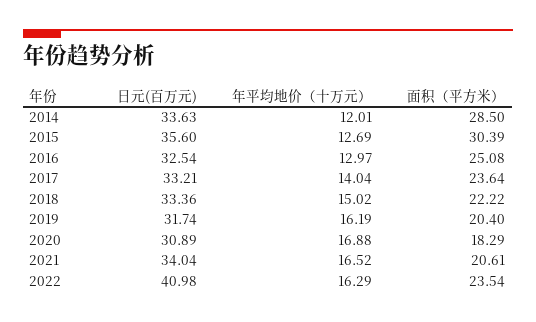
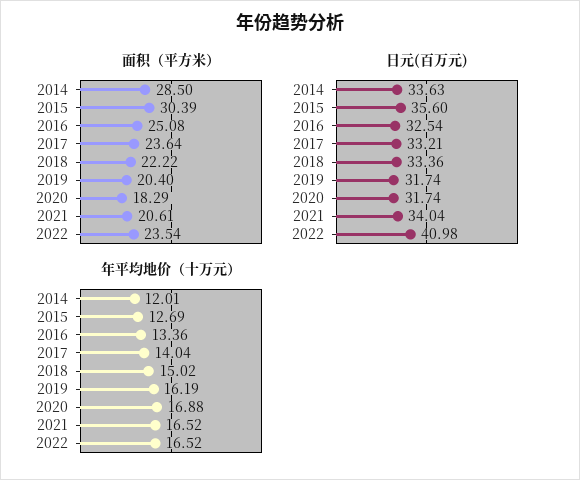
  {
    "日元(百万元)": {
      "2014": 33.63,
      "2015": 35.6,
      "2016": 32.54,
      "2017": 33.21,
      "2018": 33.36,
      "2019": 31.74,
-     "2020": 30.89,
+     "2020": 31.74,
      "2021": 34.04,
      "2022": 40.98
    },
    "年平均地价（十万元）": {
      "2014": 12.01,
      "2015": 12.69,
-     "2016": 12.97,
+     "2016": 13.36,
      "2017": 14.04,
      "2018": 15.02,
      "2019": 16.19,
      "2020": 16.88,
      "2021": 16.52,
-     "2022": 16.29
+     "2022": 16.52
    },
    "面积（平方米）": {
      "2014": 28.5,
      "2015": 30.39,
      "2016": 25.08,
      "2017": 23.64,
      "2018": 22.22,
      "2019": 20.4,
      "2020": 18.29,
      "2021": 20.61,
      "2022": 23.54
    }
  }

